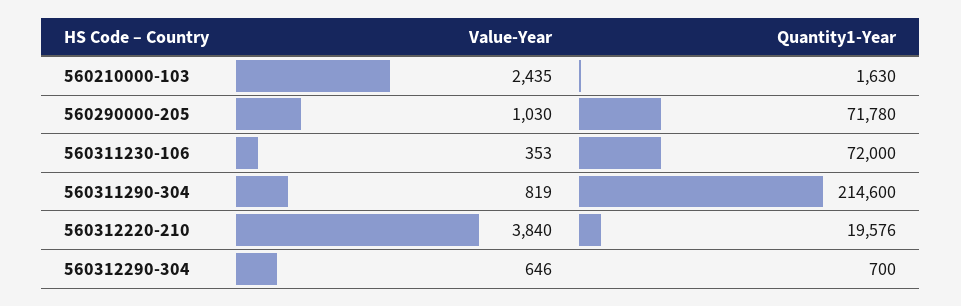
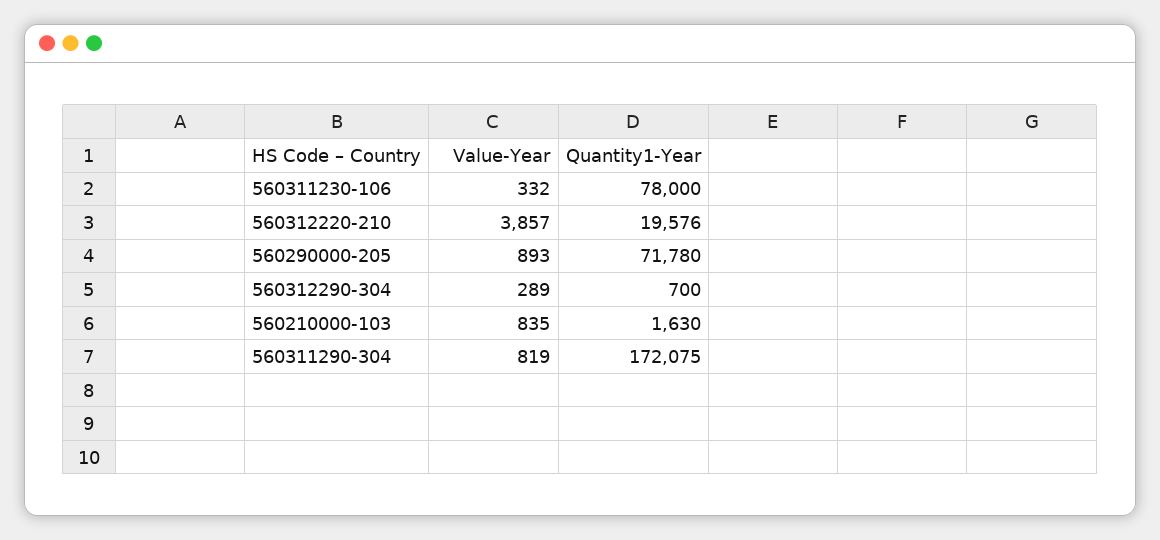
  {
    "Value-Year": {
-     "560210000-103": 2435,
+     "560210000-103": 835,
-     "560290000-205": 1030,
+     "560290000-205": 893,
-     "560311230-106": 353,
+     "560311230-106": 332,
      "560311290-304": 819,
-     "560312220-210": 3840,
+     "560312220-210": 3857,
-     "560312290-304": 646
+     "560312290-304": 289
    },
    "Quantity1-Year": {
      "560210000-103": 1630,
      "560290000-205": 71780,
-     "560311230-106": 72000,
+     "560311230-106": 78000,
-     "560311290-304": 214600,
+     "560311290-304": 172075,
      "560312220-210": 19576,
      "560312290-304": 700
    }
  }

